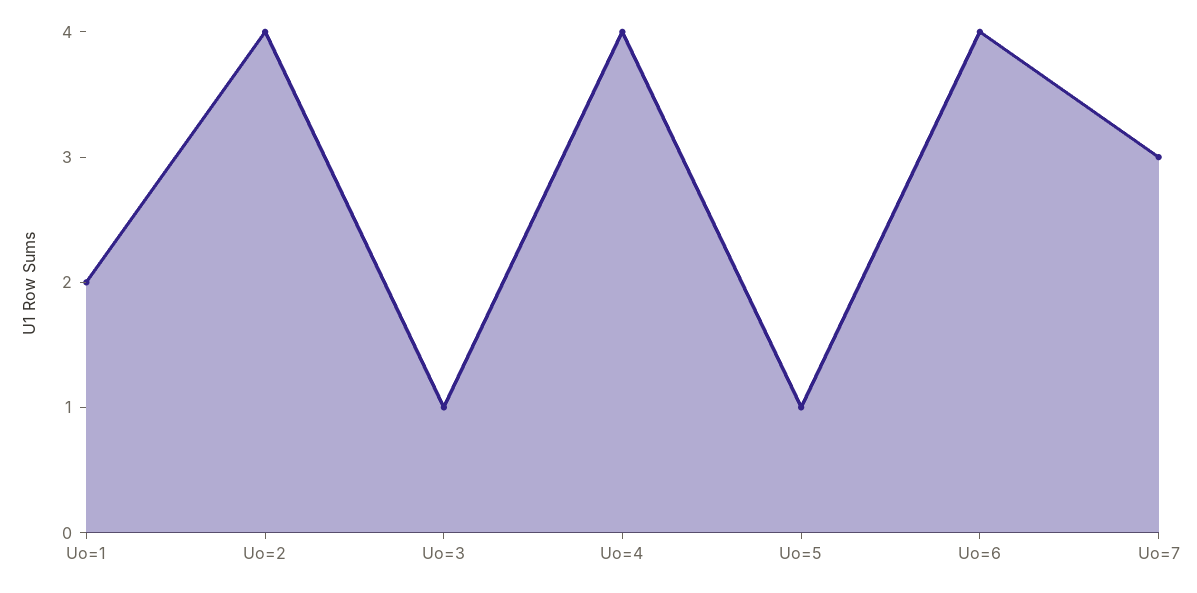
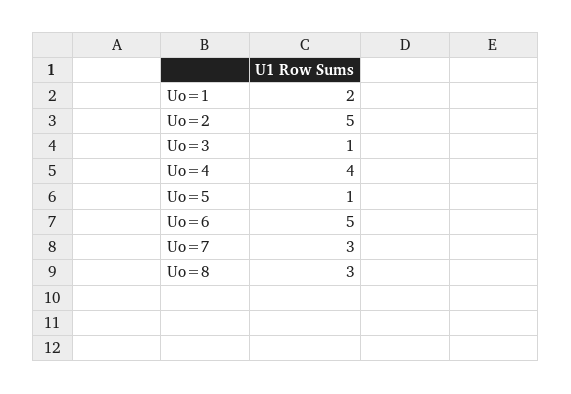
  {
    "Uo=1": 2,
-   "Uo=2": 4,
+   "Uo=2": 5,
    "Uo=3": 1,
    "Uo=4": 4,
    "Uo=5": 1,
-   "Uo=6": 4,
+   "Uo=6": 5,
-   "Uo=7": 3
+   "Uo=7": 3,
+   "Uo=8": 3
  }

